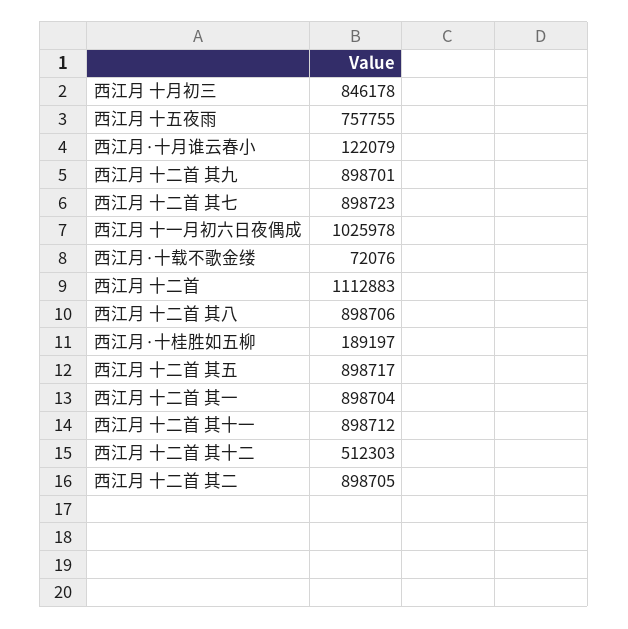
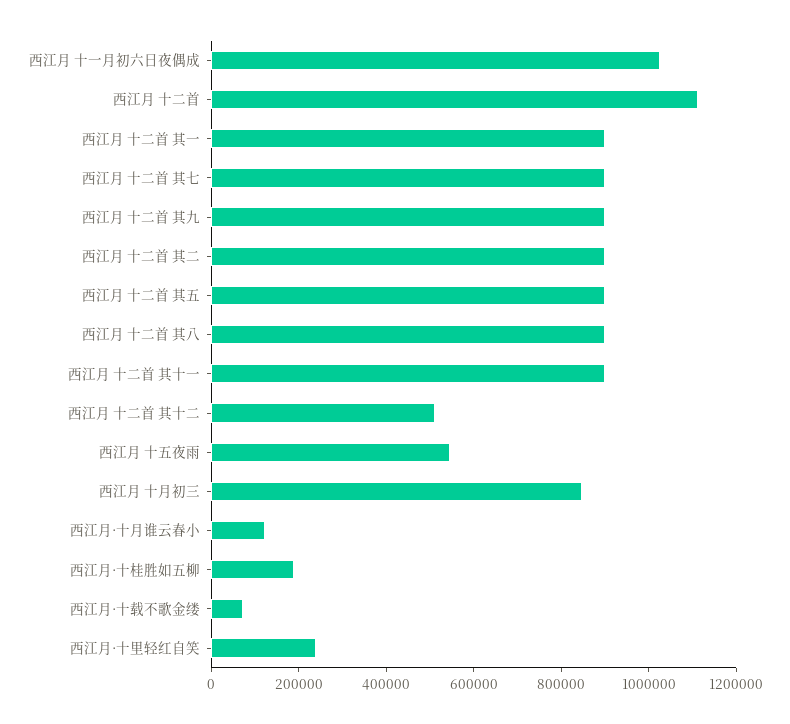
  {
    "西江月 十月初三": 846178,
-   "西江月 十五夜雨": 757755,
+   "西江月 十五夜雨": 550000,
    "西江月·十月谁云春小": 122079,
    "西江月 十二首 其九": 898701,
    "西江月 十二首 其七": 898723,
    "西江月 十一月初六日夜偶成": 1025978,
    "西江月·十载不歌金缕": 72076,
    "西江月 十二首": 1112883,
    "西江月 十二首 其八": 898706,
    "西江月·十桂胜如五柳": 189197,
    "西江月 十二首 其五": 898717,
    "西江月 十二首 其一": 898704,
    "西江月 十二首 其十一": 898712,
    "西江月 十二首 其十二": 512303,
-   "西江月 十二首 其二": 898705
+   "西江月 十二首 其二": 898705,
+   "西江月·十里轻红自笑": 250000
  }

